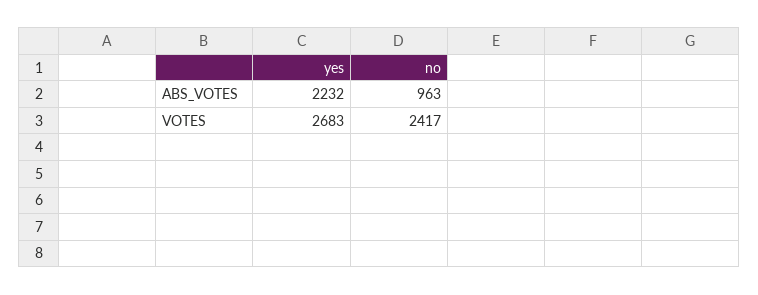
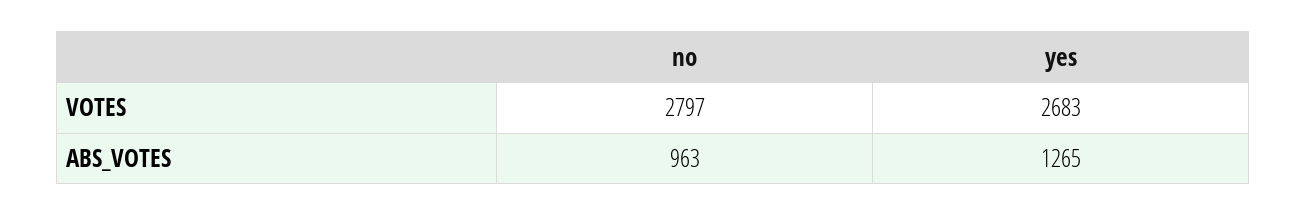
  {
    "yes": {
-     "ABS_VOTES": 2232,
+     "ABS_VOTES": 1265,
      "VOTES": 2683
    },
    "no": {
      "ABS_VOTES": 963,
-     "VOTES": 2417
+     "VOTES": 2797
    }
  }

